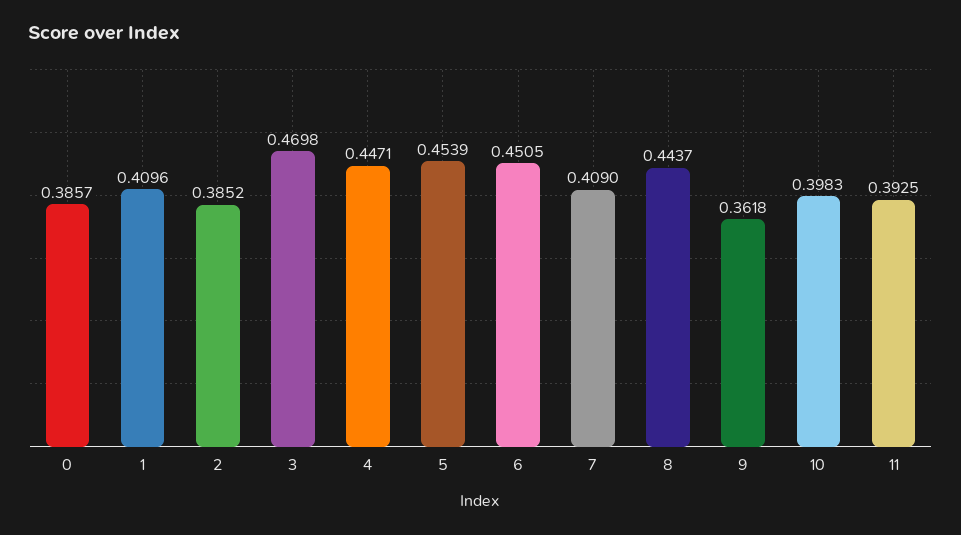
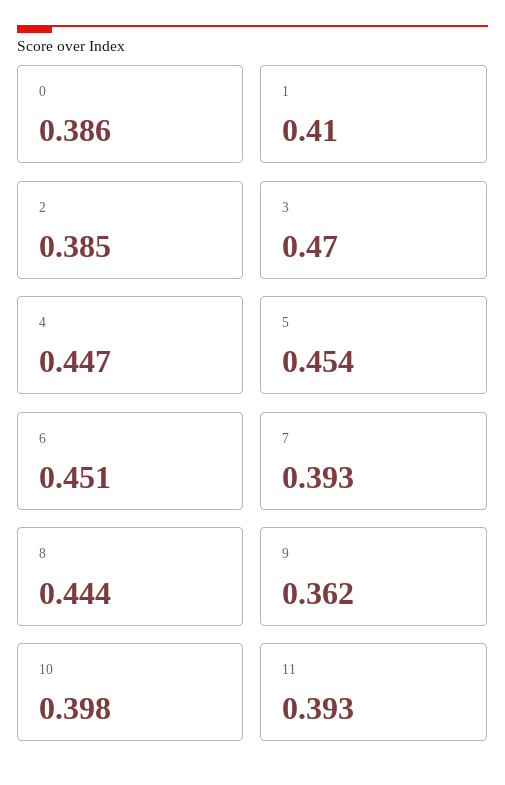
  {
    "0": 0.3857,
    "1": 0.4096,
    "2": 0.3852,
    "3": 0.4698,
    "4": 0.4471,
    "5": 0.4539,
    "6": 0.4505,
-   "7": 0.409,
+   "7": 0.393,
    "8": 0.4437,
    "9": 0.3618,
    "10": 0.3983,
    "11": 0.3925
  }

